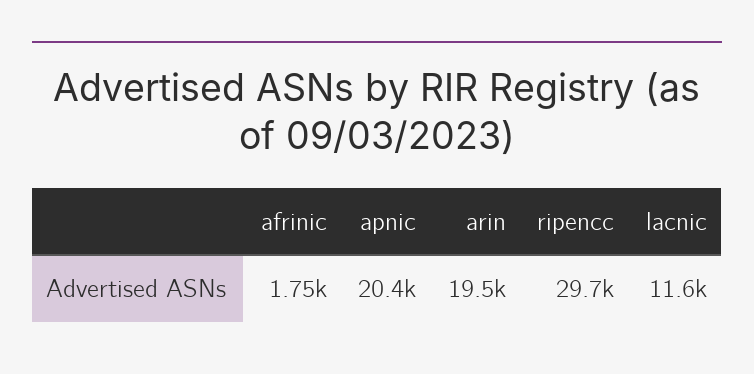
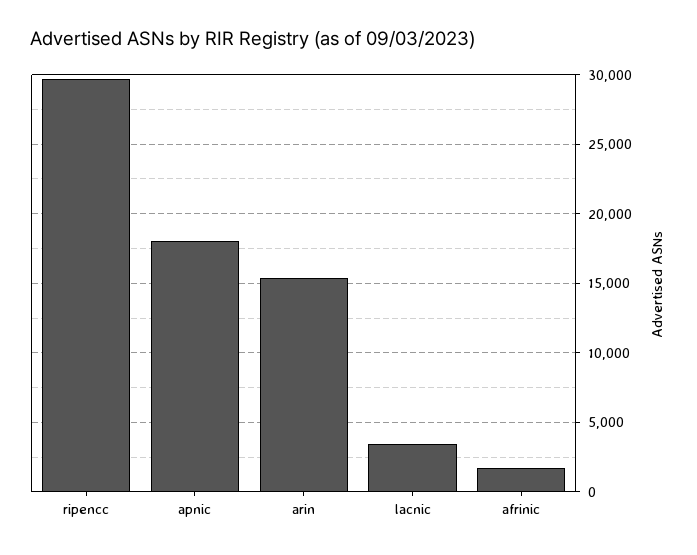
  {
    "afrinic": 1750,
-   "apnic": 20400,
+   "apnic": 18000,
-   "arin": 19500,
+   "arin": 15500,
    "ripencc": 29700,
-   "lacnic": 11600
+   "lacnic": 3500
  }

